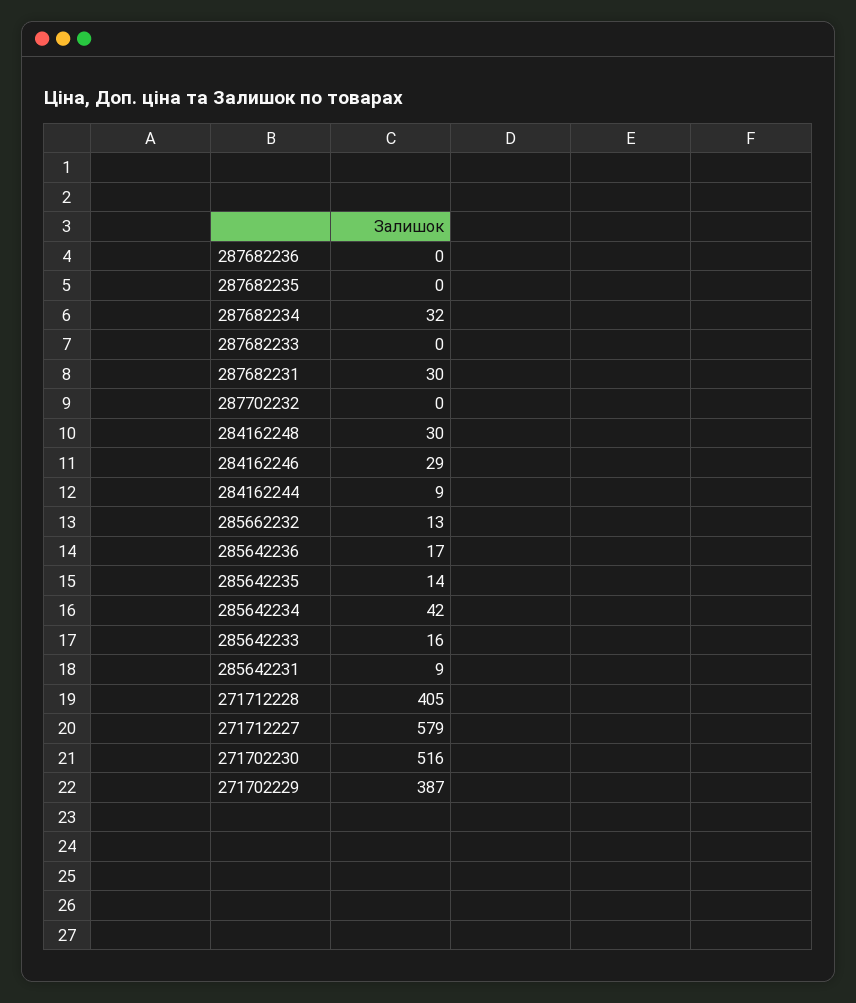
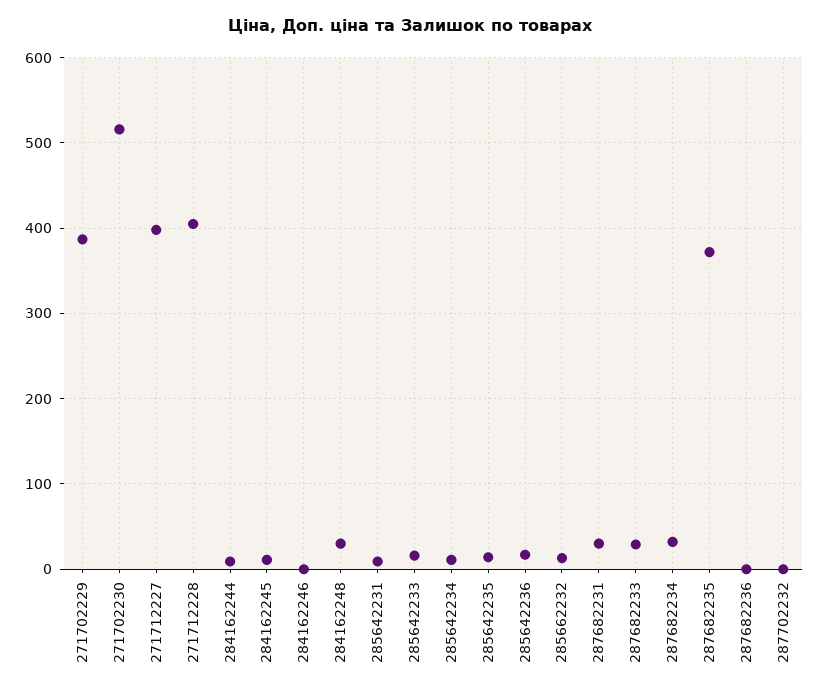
  {
    "287682236": 0,
-   "287682235": 0,
+   "287682235": 370,
    "287682234": 32,
-   "287682233": 0,
+   "287682233": 30,
    "287682231": 30,
    "287702232": 0,
    "284162248": 30,
-   "284162246": 29,
+   "284162246": 0,
    "284162244": 9,
    "285662232": 13,
    "285642236": 17,
    "285642235": 14,
-   "285642234": 42,
+   "285642234": 10,
    "285642233": 16,
    "285642231": 9,
    "271712228": 405,
-   "271712227": 579,
+   "271712227": 400,
    "271702230": 516,
-   "271702229": 387
+   "271702229": 387,
+   "284162245": 10
  }

